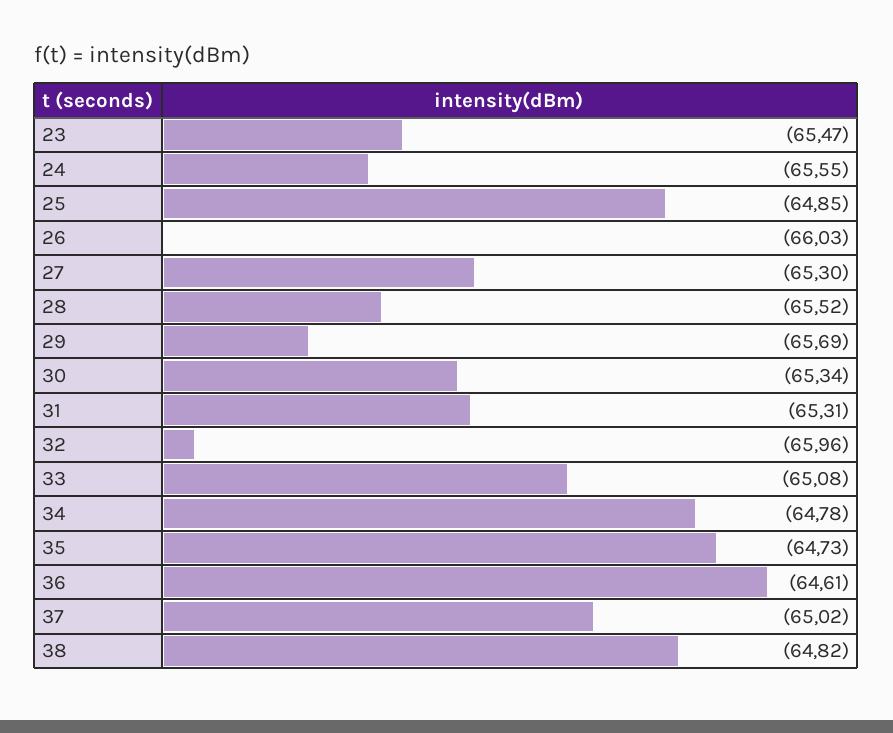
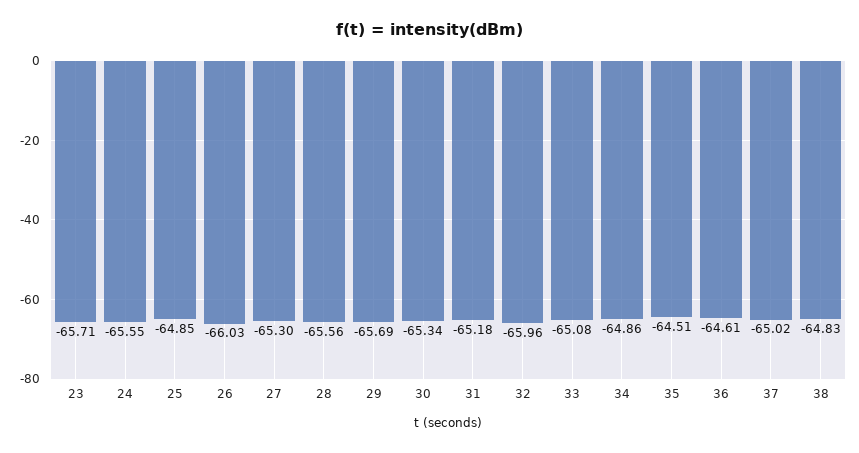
  {
-   "23": -65.47,
+   "23": -65.71,
    "24": -65.55,
    "25": -64.85,
    "26": -66.03,
    "27": -65.3,
-   "28": -65.52,
+   "28": -65.56,
    "29": -65.69,
    "30": -65.34,
-   "31": -65.31,
+   "31": -65.18,
    "32": -65.96,
    "33": -65.08,
-   "34": -64.78,
+   "34": -64.86,
-   "35": -64.73,
+   "35": -64.51,
    "36": -64.61,
    "37": -65.02,
-   "38": -64.82
+   "38": -64.83
  }

